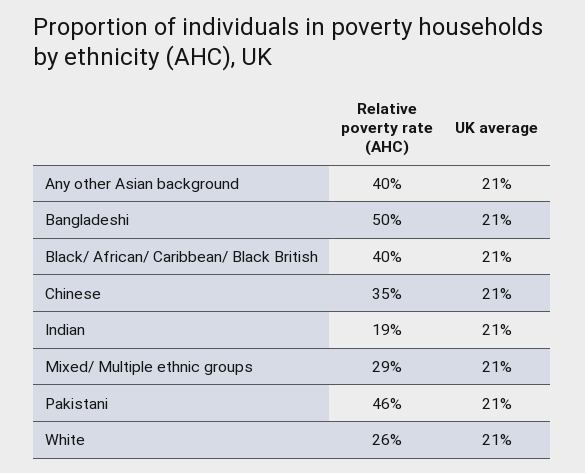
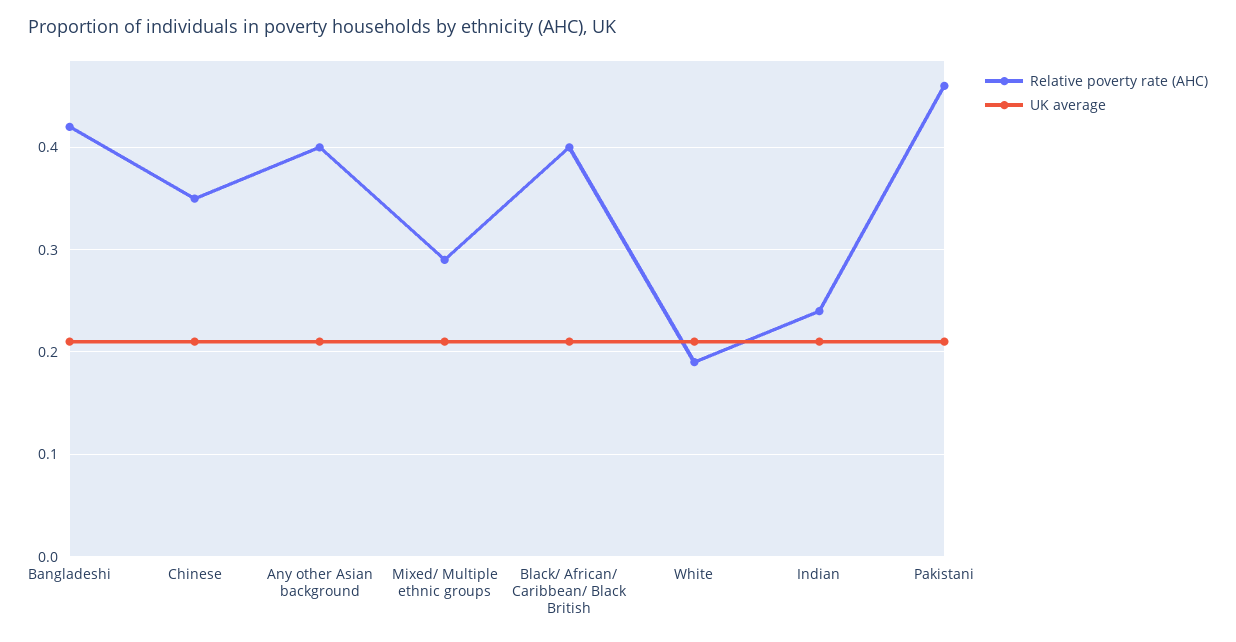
  {
    "Relative poverty rate (AHC)": {
      "Any other Asian background": 0.4,
-     "Bangladeshi": 0.5,
+     "Bangladeshi": 0.42,
      "Black/ African/ Caribbean/ Black British": 0.4,
      "Chinese": 0.35,
-     "Indian": 0.19,
+     "Indian": 0.24,
      "Mixed/ Multiple ethnic groups": 0.29,
      "Pakistani": 0.46,
-     "White": 0.26
+     "White": 0.19
    },
    "UK average": {
      "Any other Asian background": 0.21,
      "Bangladeshi": 0.21,
      "Black/ African/ Caribbean/ Black British": 0.21,
      "Chinese": 0.21,
      "Indian": 0.21,
      "Mixed/ Multiple ethnic groups": 0.21,
      "Pakistani": 0.21,
      "White": 0.21
    }
  }

